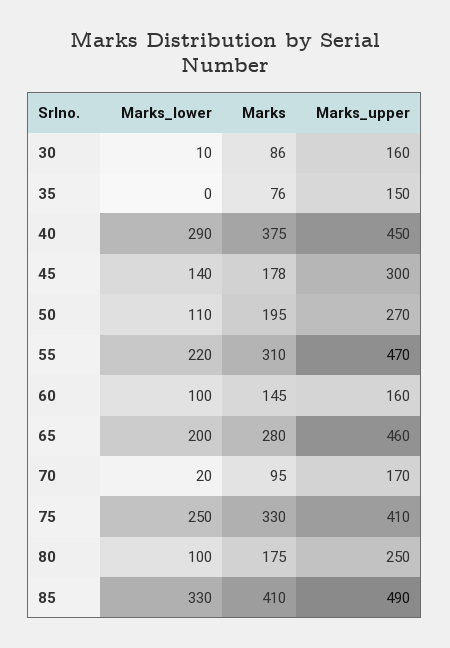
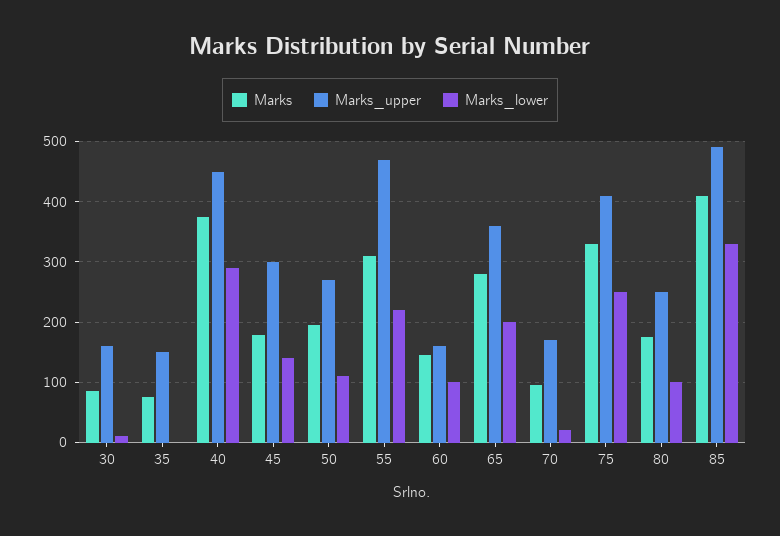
  {
    "Marks_lower": {
      "30": 10,
      "35": 0,
      "40": 290,
      "45": 140,
      "50": 110,
      "55": 220,
      "60": 100,
      "65": 200,
      "70": 20,
      "75": 250,
      "80": 100,
      "85": 330
    },
    "Marks": {
      "30": 86,
      "35": 76,
      "40": 375,
      "45": 178,
      "50": 195,
      "55": 310,
      "60": 145,
      "65": 280,
      "70": 95,
      "75": 330,
      "80": 175,
      "85": 410
    },
    "Marks_upper": {
      "30": 160,
      "35": 150,
      "40": 450,
      "45": 300,
      "50": 270,
      "55": 470,
      "60": 160,
-     "65": 460,
+     "65": 360,
      "70": 170,
      "75": 410,
      "80": 250,
      "85": 490
    }
  }

